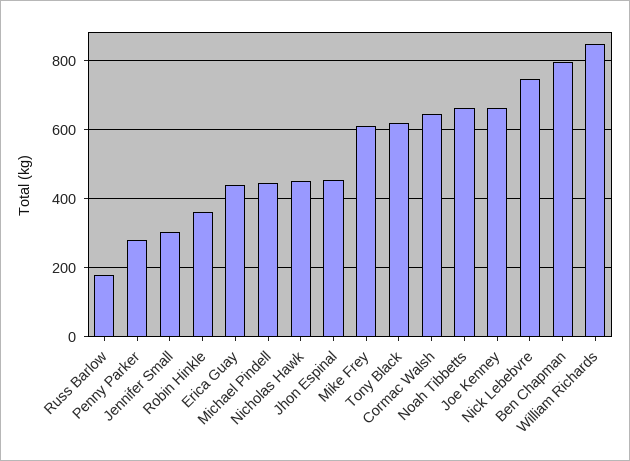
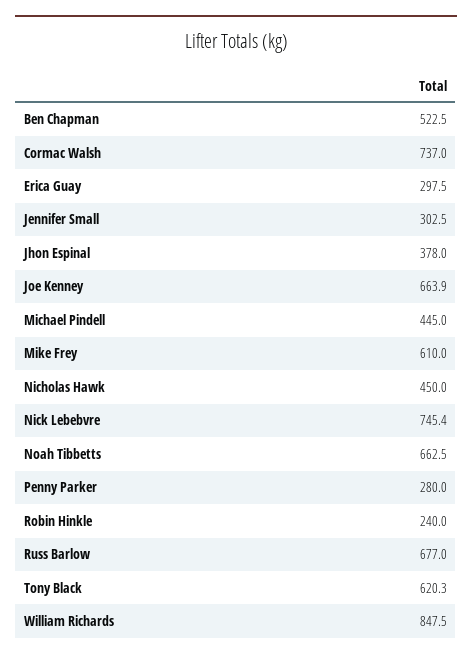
  {
-   "Russ Barlow": 180,
+   "Russ Barlow": 677,
    "Penny Parker": 280,
    "Jennifer Small": 302.5,
-   "Robin Hinkle": 360,
+   "Robin Hinkle": 240,
-   "Erica Guay": 440,
+   "Erica Guay": 297.5,
    "Michael Pindell": 445,
    "Nicholas Hawk": 450,
-   "Jhon Espinal": 460,
+   "Jhon Espinal": 378,
    "Mike Frey": 610,
    "Tony Black": 620.3,
-   "Cormac Walsh": 640,
+   "Cormac Walsh": 737,
    "Noah Tibbetts": 662.5,
    "Joe Kenney": 663.9,
    "Nick Lebebvre": 745.4,
-   "Ben Chapman": 800,
+   "Ben Chapman": 522.5,
    "William Richards": 847.5
  }

